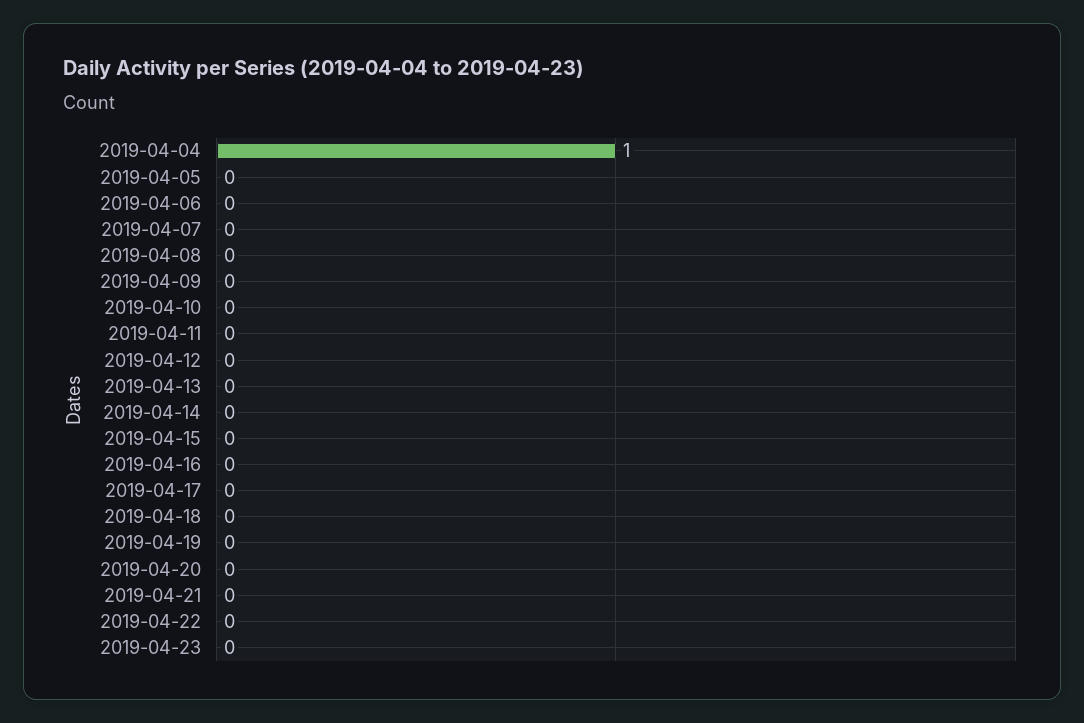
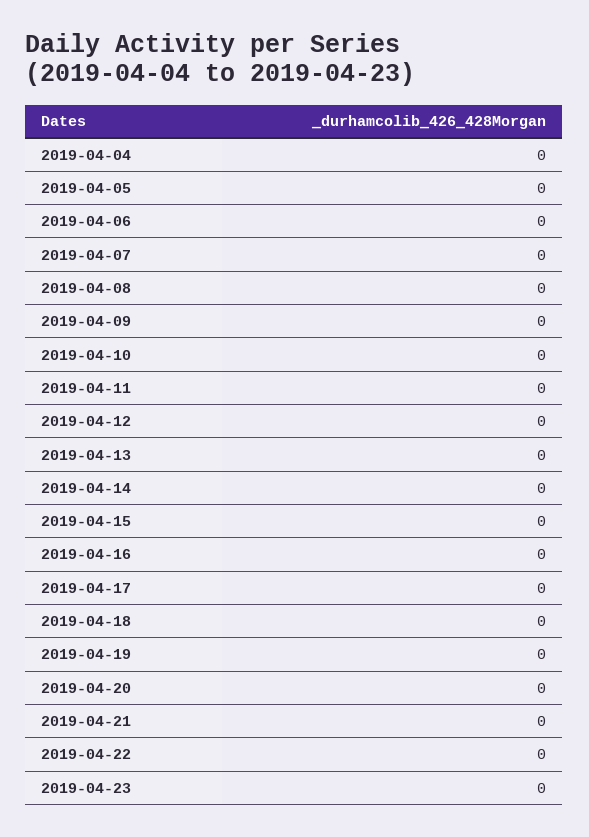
  {
-   "2019-04-04": 1,
+   "2019-04-04": 0,
    "2019-04-05": 0,
    "2019-04-06": 0,
    "2019-04-07": 0,
    "2019-04-08": 0,
    "2019-04-09": 0,
    "2019-04-10": 0,
    "2019-04-11": 0,
    "2019-04-12": 0,
    "2019-04-13": 0,
    "2019-04-14": 0,
    "2019-04-15": 0,
    "2019-04-16": 0,
    "2019-04-17": 0,
    "2019-04-18": 0,
    "2019-04-19": 0,
    "2019-04-20": 0,
    "2019-04-21": 0,
    "2019-04-22": 0,
    "2019-04-23": 0
  }

